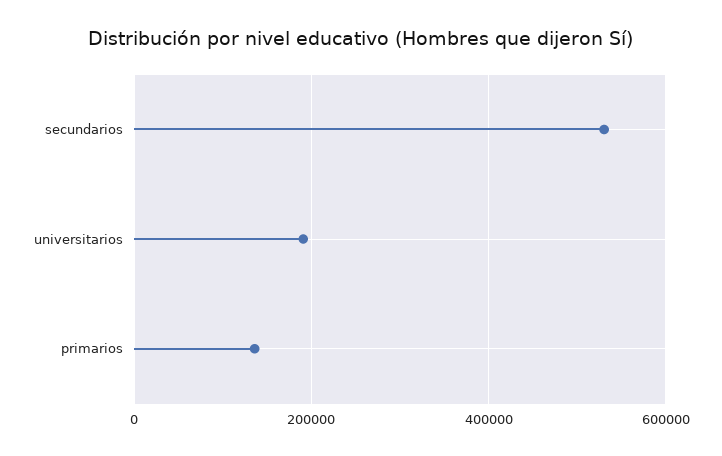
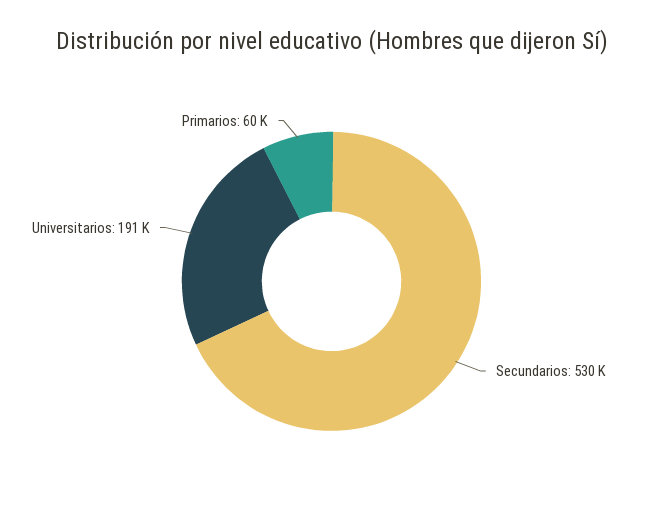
  {
    "secundarios": 530000,
    "universitarios": 191000,
-   "primarios": 140000
+   "primarios": 60000
  }

